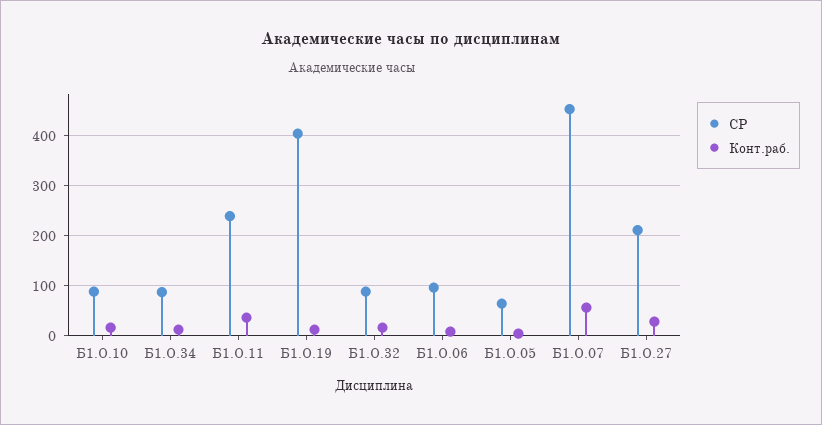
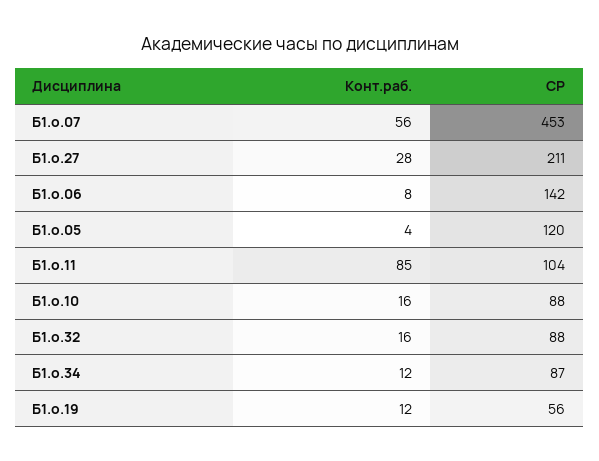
  {
    "СР": {
      "Б1.О.10": 88,
      "Б1.О.34": 87,
-     "Б1.О.11": 240,
+     "Б1.О.11": 104,
-     "Б1.О.19": 400,
+     "Б1.О.19": 56,
      "Б1.О.32": 88,
-     "Б1.О.06": 100,
+     "Б1.О.06": 142,
-     "Б1.О.05": 60,
+     "Б1.О.05": 120,
      "Б1.О.07": 453,
      "Б1.О.27": 211
    },
    "Конт.раб.": {
      "Б1.О.10": 16,
      "Б1.О.34": 12,
-     "Б1.О.11": 40,
+     "Б1.О.11": 85,
      "Б1.О.19": 12,
      "Б1.О.32": 16,
      "Б1.О.06": 8,
      "Б1.О.05": 4,
      "Б1.О.07": 56,
      "Б1.О.27": 28
    }
  }

